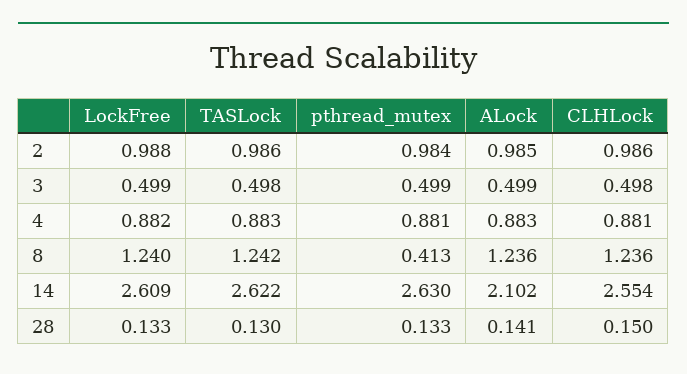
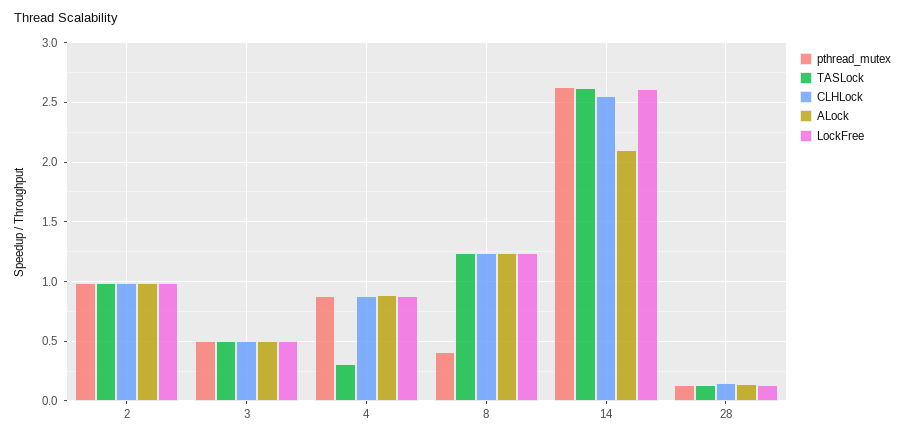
  {
    "LockFree": {
      "2": 0.988,
      "3": 0.499,
      "4": 0.882,
      "8": 1.24,
      "14": 2.609,
      "28": 0.133
    },
    "TASLock": {
      "2": 0.986,
      "3": 0.498,
-     "4": 0.883,
+     "4": 0.3,
      "8": 1.242,
      "14": 2.622,
      "28": 0.13
    },
    "pthread_mutex": {
      "2": 0.984,
      "3": 0.499,
      "4": 0.881,
      "8": 0.413,
      "14": 2.63,
      "28": 0.133
    },
    "ALock": {
      "2": 0.985,
      "3": 0.499,
      "4": 0.883,
      "8": 1.236,
      "14": 2.102,
      "28": 0.141
    },
    "CLHLock": {
      "2": 0.986,
      "3": 0.498,
      "4": 0.881,
      "8": 1.236,
      "14": 2.554,
      "28": 0.15
    }
  }

